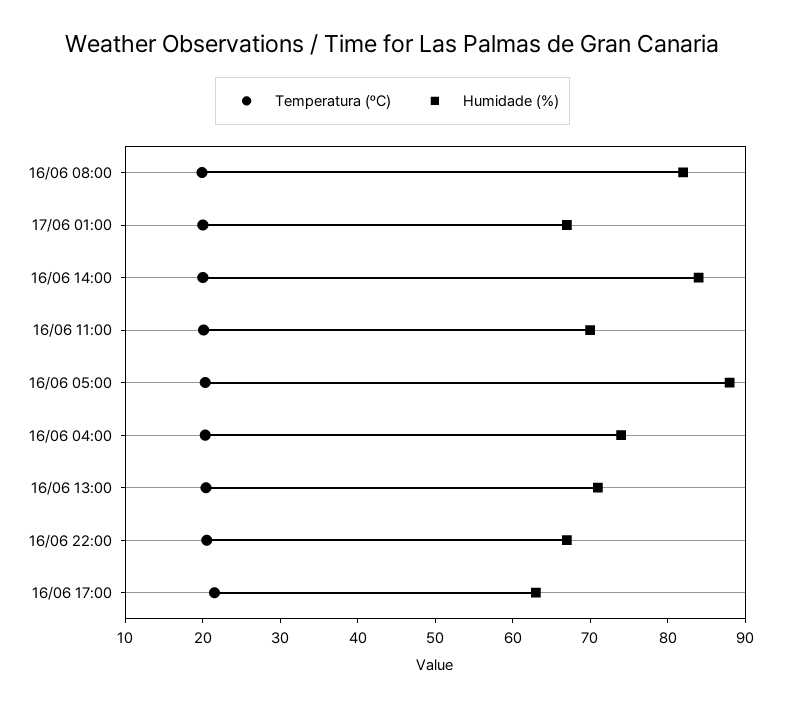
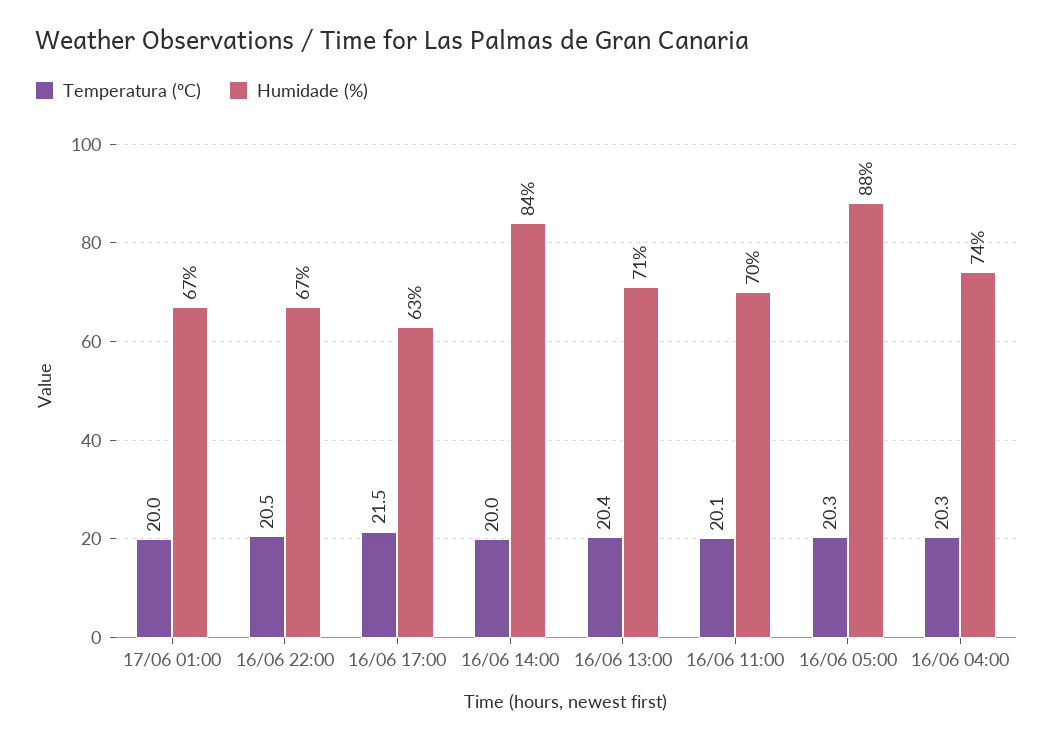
  {
    "Temperatura (ºC)": {
-     "16/06 08:00": 20,
      "17/06 01:00": 20,
      "16/06 14:00": 20,
      "16/06 11:00": 20.1,
      "16/06 05:00": 20.3,
      "16/06 04:00": 20.3,
      "16/06 13:00": 20.4,
      "16/06 22:00": 20.5,
      "16/06 17:00": 21.5
    },
    "Humidade (%)": {
-     "16/06 08:00": 82,
      "17/06 01:00": 67,
      "16/06 14:00": 84,
      "16/06 11:00": 70,
      "16/06 05:00": 88,
      "16/06 04:00": 74,
      "16/06 13:00": 71,
      "16/06 22:00": 67,
      "16/06 17:00": 63
    }
  }

